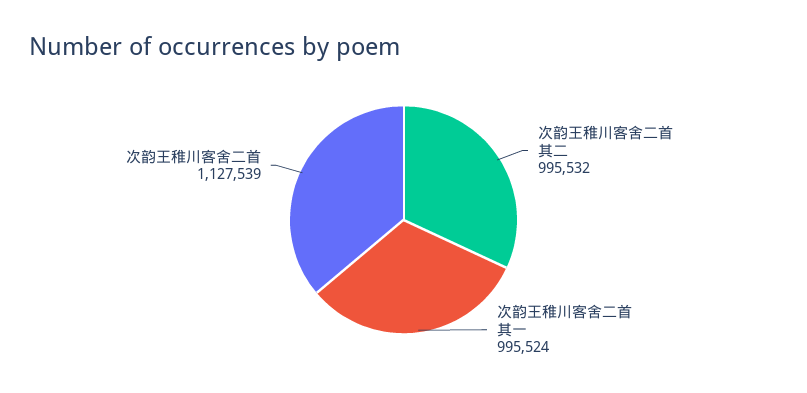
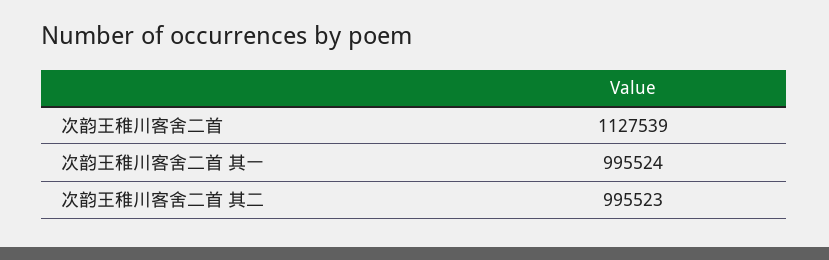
  {
-   "次韵王稚川客舍二首 其二": 995532,
+   "次韵王稚川客舍二首 其二": 995523,
    "次韵王稚川客舍二首 其一": 995524,
    "次韵王稚川客舍二首": 1127539
  }

